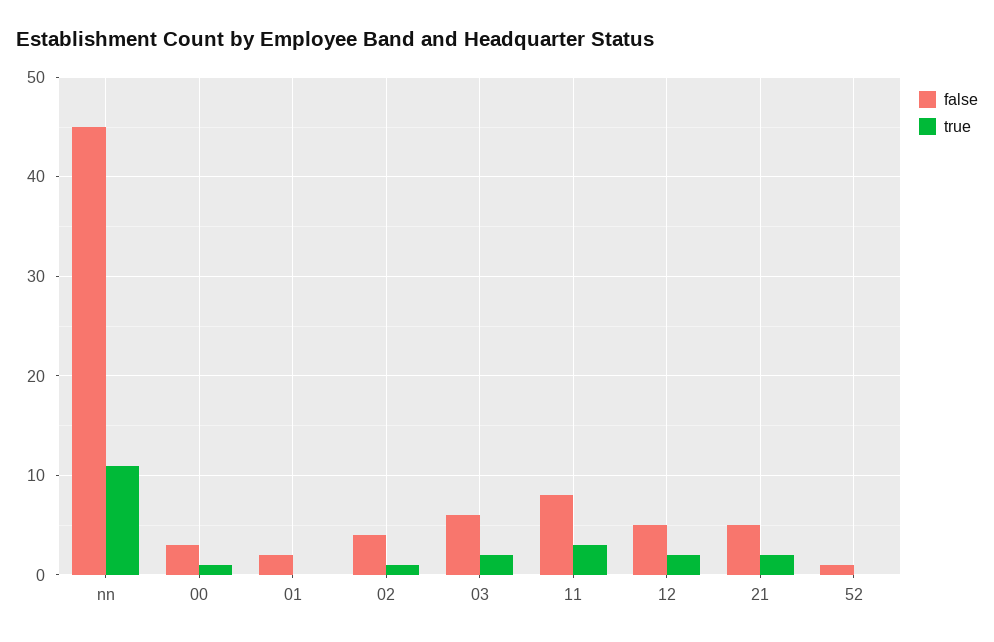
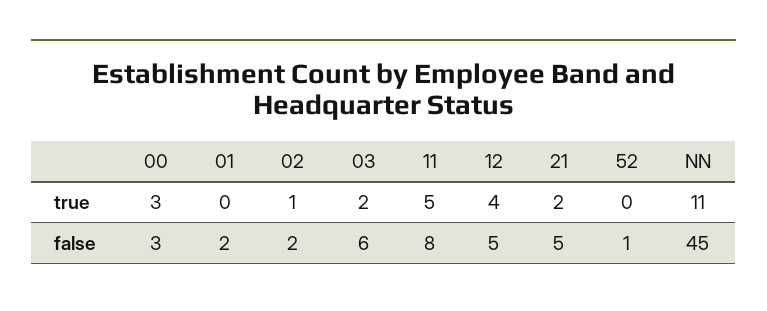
  {
    "false": {
      "nn": 45,
      "00": 3,
      "01": 2,
-     "02": 4,
+     "02": 2,
      "03": 6,
      "11": 8,
      "12": 5,
      "21": 5,
      "52": 1
    },
    "true": {
      "nn": 11,
-     "00": 1,
+     "00": 3,
      "01": 0,
      "02": 1,
      "03": 2,
-     "11": 3,
+     "11": 5,
-     "12": 2,
+     "12": 4,
      "21": 2,
      "52": 0
    }
  }

